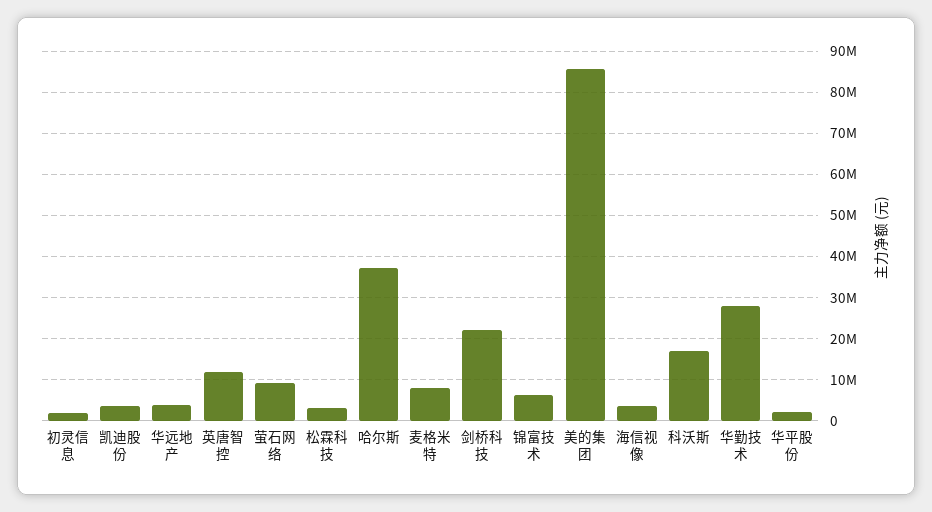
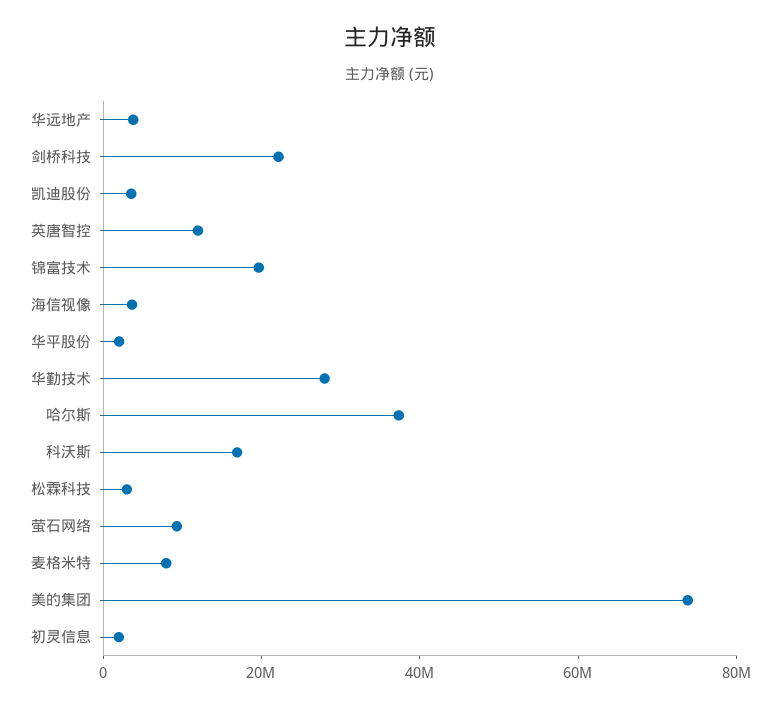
  {
    "初灵信息": 2000000,
    "凯迪股份": 4000000,
    "华远地产": 4000000,
    "英唐智控": 12000000,
    "萤石网络": 10000000,
    "松霖科技": 2000000,
    "哈尔斯": 38000000,
    "麦格米特": 8000000,
    "剑桥科技": 22000000,
-   "锦富技术": 6000000,
+   "锦富技术": 20000000,
-   "美的集团": 86000000,
+   "美的集团": 75000000,
    "海信视像": 4000000,
    "科沃斯": 16000000,
    "华勤技术": 28000000,
    "华平股份": 2000000
  }

